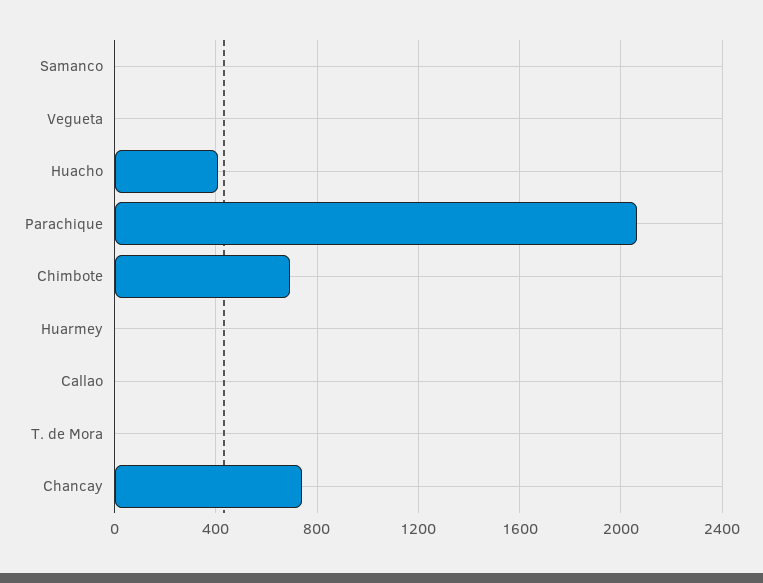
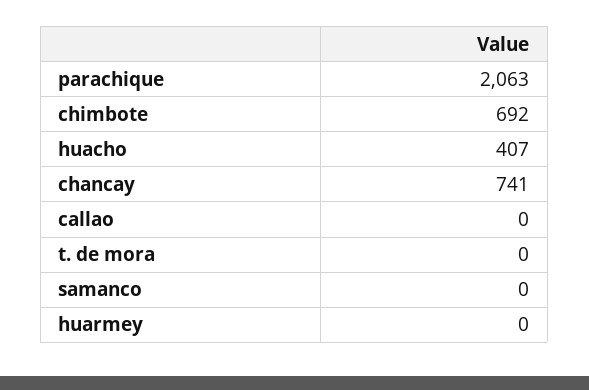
  {
    "Samanco": 0,
-   "Vegueta": 0,
    "Huacho": 407,
    "Parachique": 2063,
    "Chimbote": 692,
    "Huarmey": 0,
    "Callao": 0,
    "T. de Mora": 0,
    "Chancay": 741
  }

